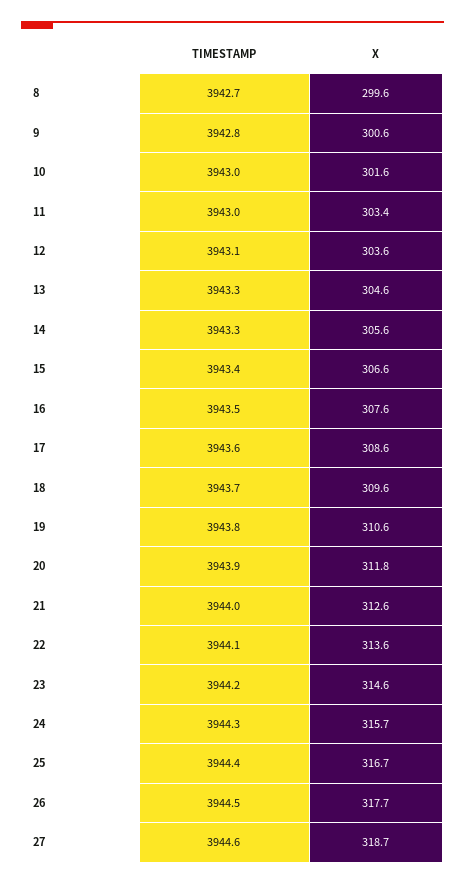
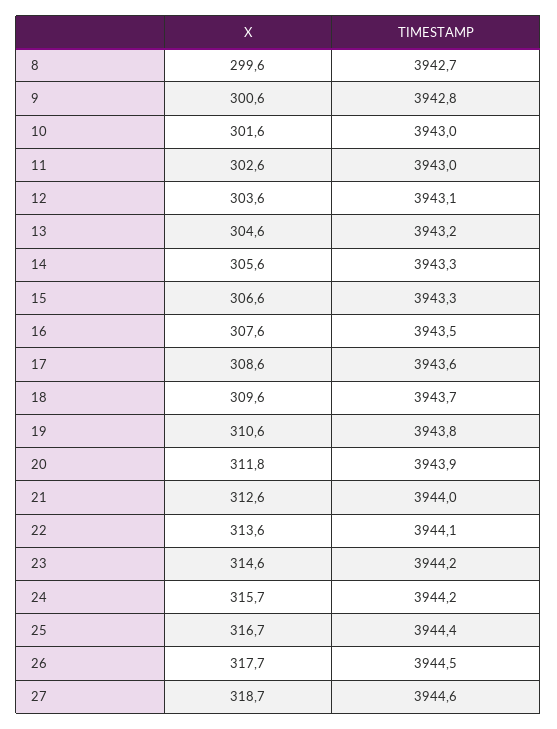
  {
    "TIMESTAMP": {
      "8": 3942.7,
      "9": 3942.8,
      "10": 3943,
      "11": 3943,
      "12": 3943.1,
-     "13": 3943.3,
+     "13": 3943.2,
      "14": 3943.3,
-     "15": 3943.4,
+     "15": 3943.3,
      "16": 3943.5,
      "17": 3943.6,
      "18": 3943.7,
      "19": 3943.8,
      "20": 3943.9,
      "21": 3944,
      "22": 3944.1,
      "23": 3944.2,
-     "24": 3944.3,
+     "24": 3944.2,
      "25": 3944.4,
      "26": 3944.5,
      "27": 3944.6
    },
    "X": {
      "8": 299.6,
      "9": 300.6,
      "10": 301.6,
-     "11": 303.4,
+     "11": 302.6,
      "12": 303.6,
      "13": 304.6,
      "14": 305.6,
      "15": 306.6,
      "16": 307.6,
      "17": 308.6,
      "18": 309.6,
      "19": 310.6,
      "20": 311.8,
      "21": 312.6,
      "22": 313.6,
      "23": 314.6,
      "24": 315.7,
      "25": 316.7,
      "26": 317.7,
      "27": 318.7
    }
  }

